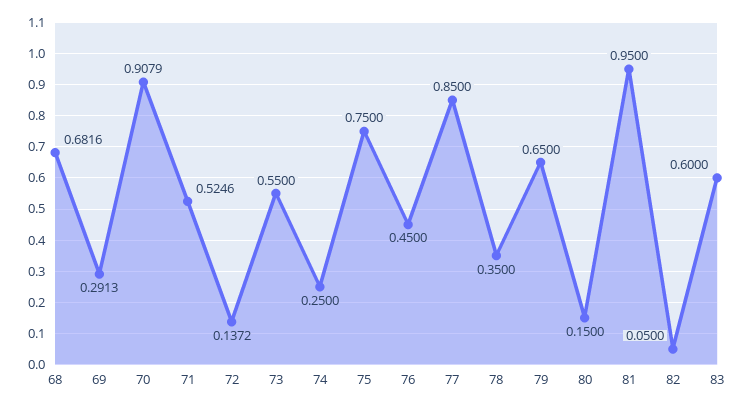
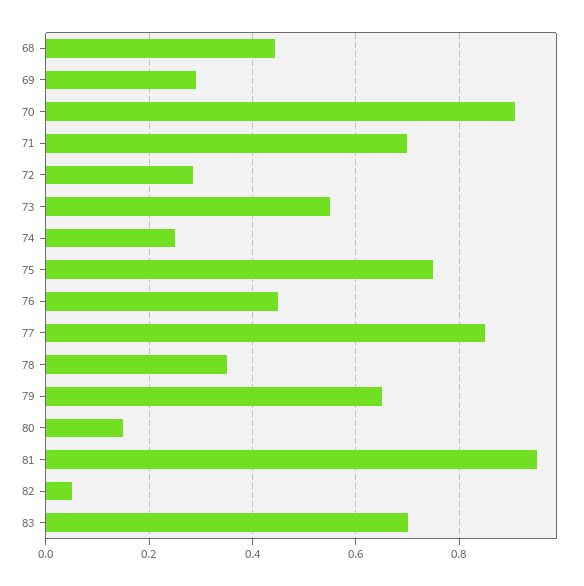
  {
-   "68": 0.6816,
+   "68": 0.44,
    "69": 0.2913,
    "70": 0.9079,
-   "71": 0.5246,
+   "71": 0.7,
-   "72": 0.1372,
+   "72": 0.28,
    "73": 0.55,
    "74": 0.25,
    "75": 0.75,
    "76": 0.45,
    "77": 0.85,
    "78": 0.35,
    "79": 0.65,
    "80": 0.15,
    "81": 0.95,
    "82": 0.05,
-   "83": 0.6
+   "83": 0.7
  }

